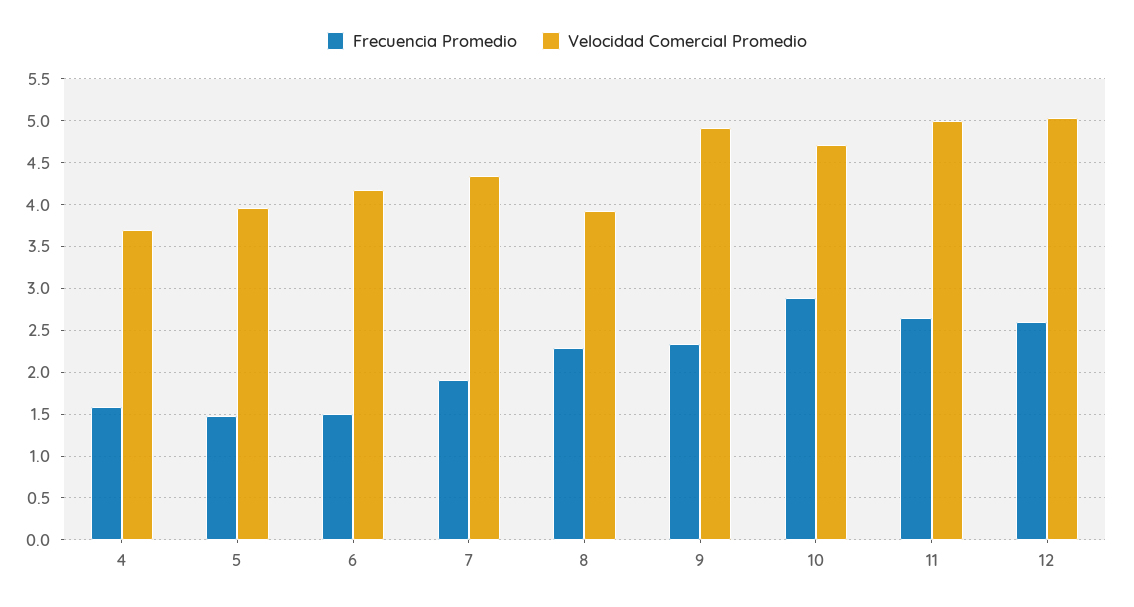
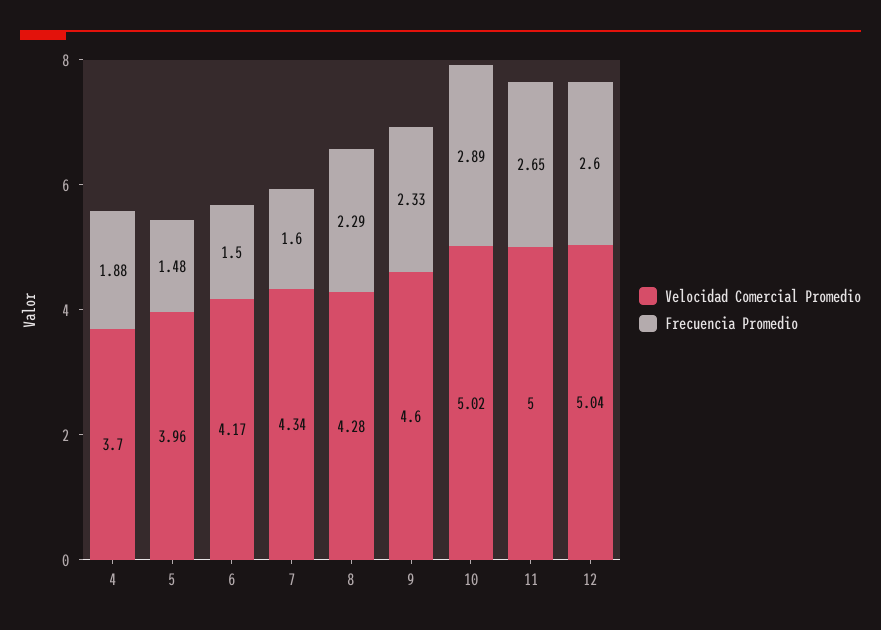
  {
    "Frecuencia Promedio": {
-     "4": 1.6,
+     "4": 1.88,
      "5": 1.48,
      "6": 1.5,
-     "7": 1.9,
+     "7": 1.6,
      "8": 2.29,
      "9": 2.33,
      "10": 2.89,
      "11": 2.65,
      "12": 2.6
    },
    "Velocidad Comercial Promedio": {
      "4": 3.7,
      "5": 3.96,
      "6": 4.17,
      "7": 4.34,
-     "8": 3.9,
+     "8": 4.28,
-     "9": 4.9,
+     "9": 4.6,
-     "10": 4.7,
+     "10": 5.02,
      "11": 5,
      "12": 5.04
    }
  }

